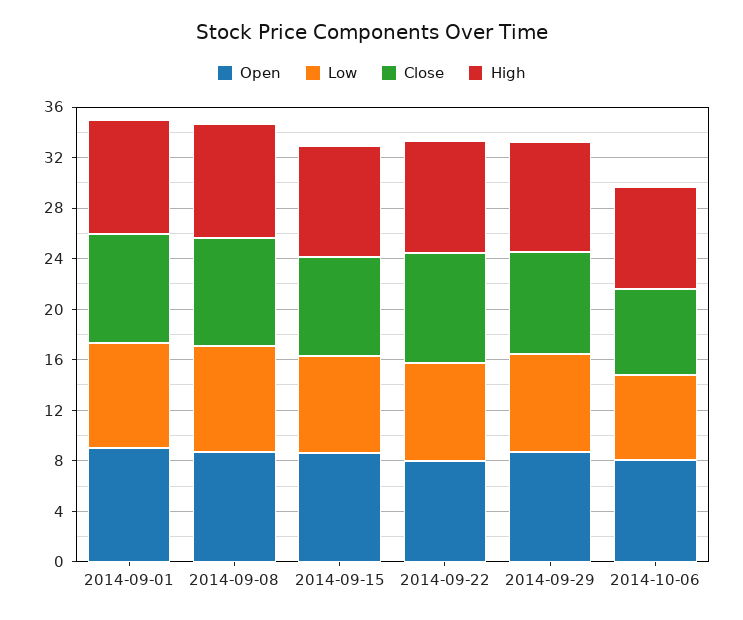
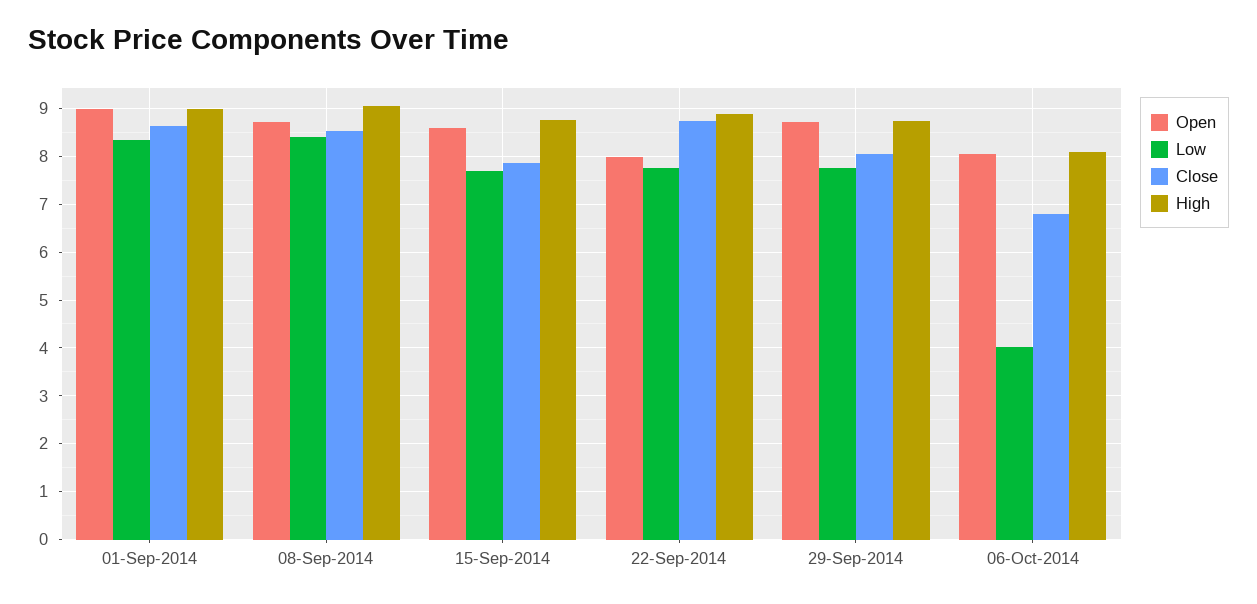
  {
    "Open": {
      "2014-09-01": 9,
      "2014-09-08": 8.8,
      "2014-09-15": 8.6,
      "2014-09-22": 8,
      "2014-09-29": 8.8,
      "2014-10-06": 8
    },
    "Low": {
      "2014-09-01": 8.4,
      "2014-09-08": 8.4,
      "2014-09-15": 7.8,
      "2014-09-22": 7.8,
      "2014-09-29": 7.8,
-     "2014-10-06": 7
+     "2014-10-06": 4
    },
    "Close": {
      "2014-09-01": 8.6,
      "2014-09-08": 8.6,
      "2014-09-15": 7.8,
      "2014-09-22": 8.8,
      "2014-09-29": 8,
      "2014-10-06": 6.8
    },
    "High": {
      "2014-09-01": 9,
      "2014-09-08": 9,
      "2014-09-15": 8.8,
      "2014-09-22": 8.8,
      "2014-09-29": 8.8,
      "2014-10-06": 8
    }
  }

